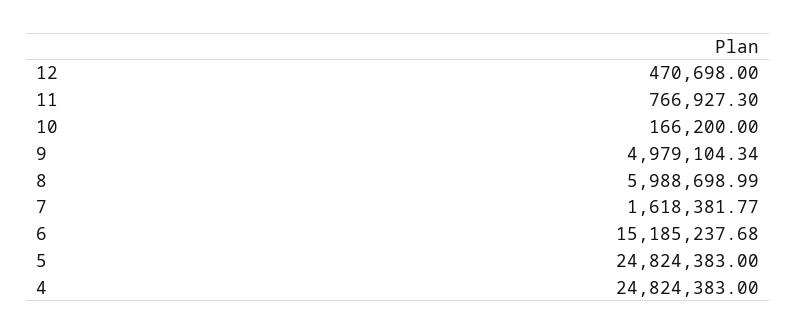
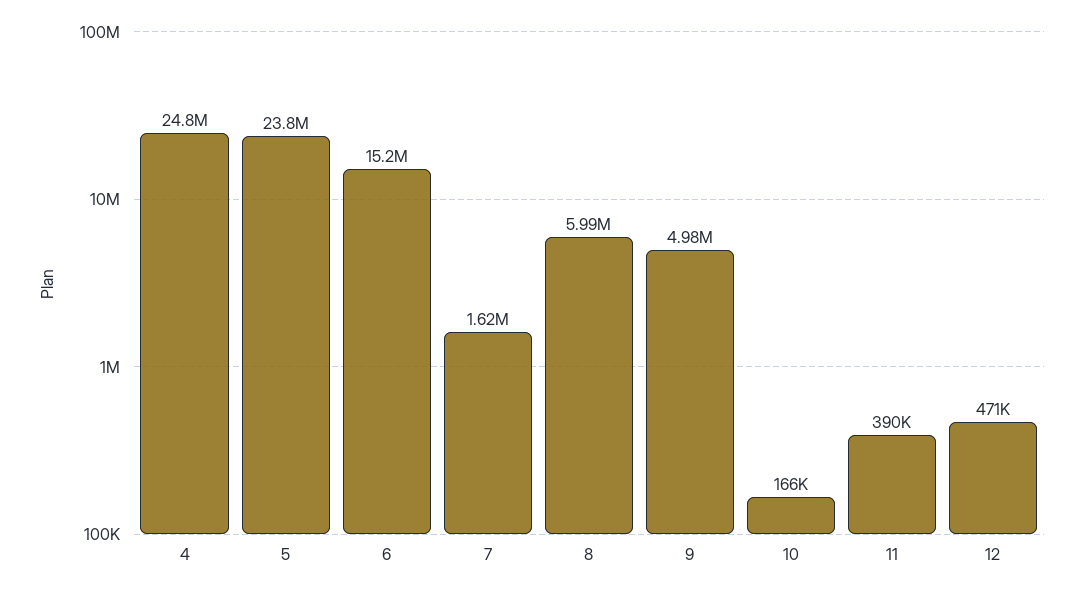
  {
    "12": 470698,
-   "11": 766927.3,
+   "11": 390000,
    "10": 166200,
    "9": 4979104.34,
    "8": 5988698.99,
    "7": 1618381.77,
    "6": 15185237.68,
-   "5": 24824383,
+   "5": 23800000,
    "4": 24824383
  }

